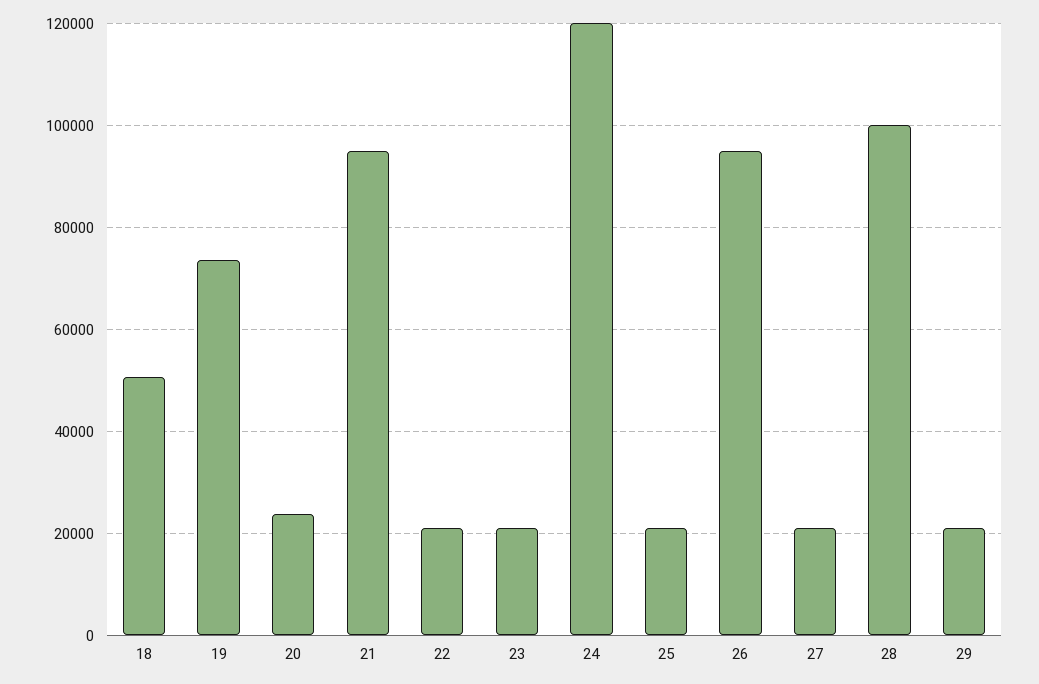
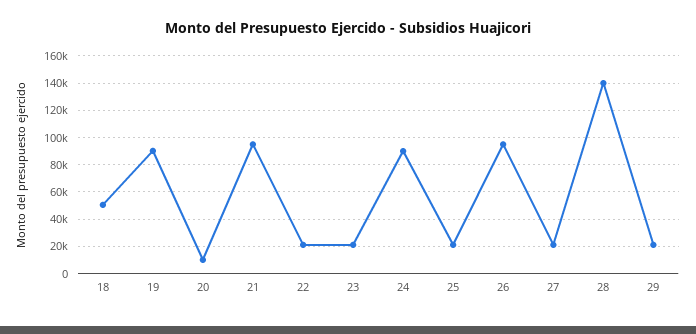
  {
    "18": 50000,
-   "19": 74000,
+   "19": 90000,
-   "20": 24000,
+   "20": 10000,
    "21": 96000,
    "22": 22000,
    "23": 22000,
-   "24": 120000,
+   "24": 90000,
    "25": 22000,
    "26": 96000,
    "27": 22000,
-   "28": 100000,
+   "28": 140000,
    "29": 22000
  }

